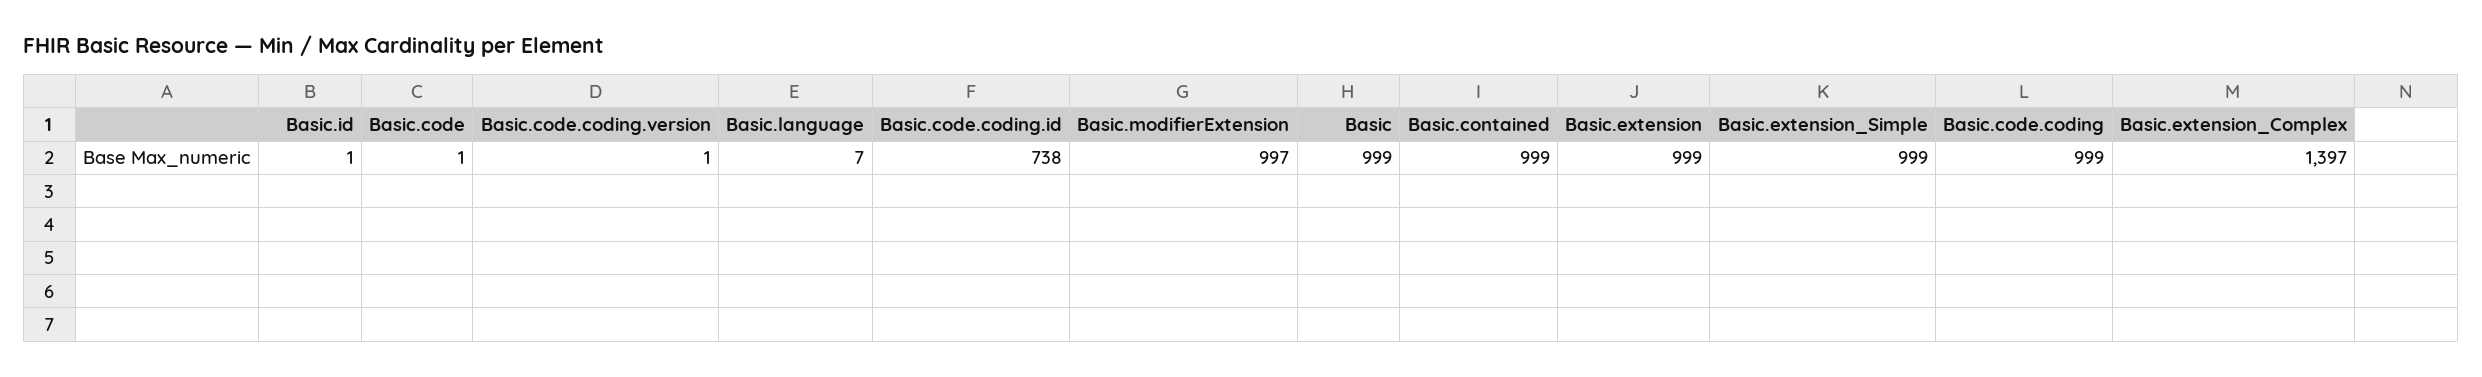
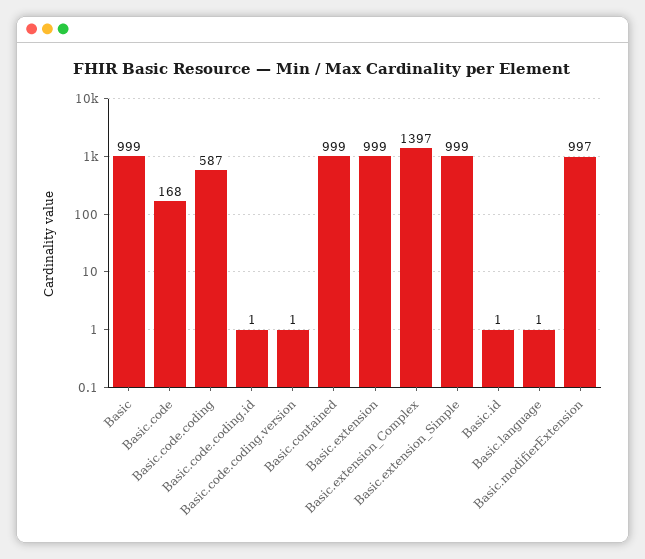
  {
    "Basic.id": 1,
-   "Basic.code": 1,
+   "Basic.code": 168,
    "Basic.code.coding.version": 1,
-   "Basic.language": 7,
+   "Basic.language": 1,
-   "Basic.code.coding.id": 738,
+   "Basic.code.coding.id": 1,
    "Basic.modifierExtension": 997,
    "Basic": 999,
    "Basic.contained": 999,
    "Basic.extension": 999,
    "Basic.extension_Simple": 999,
-   "Basic.code.coding": 999,
+   "Basic.code.coding": 587,
    "Basic.extension_Complex": 1397
  }

